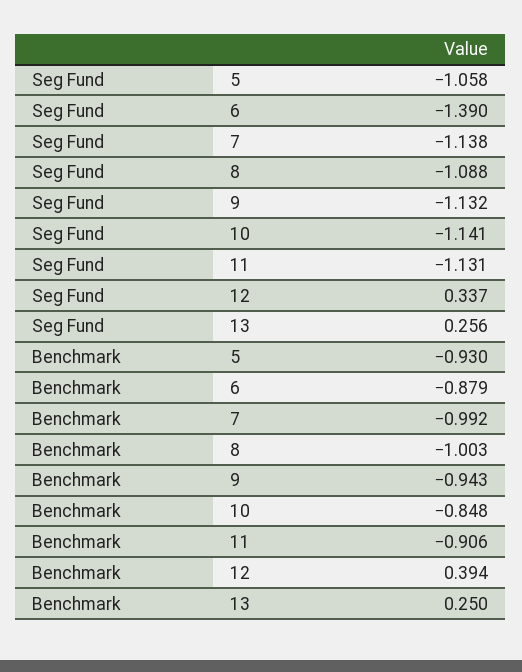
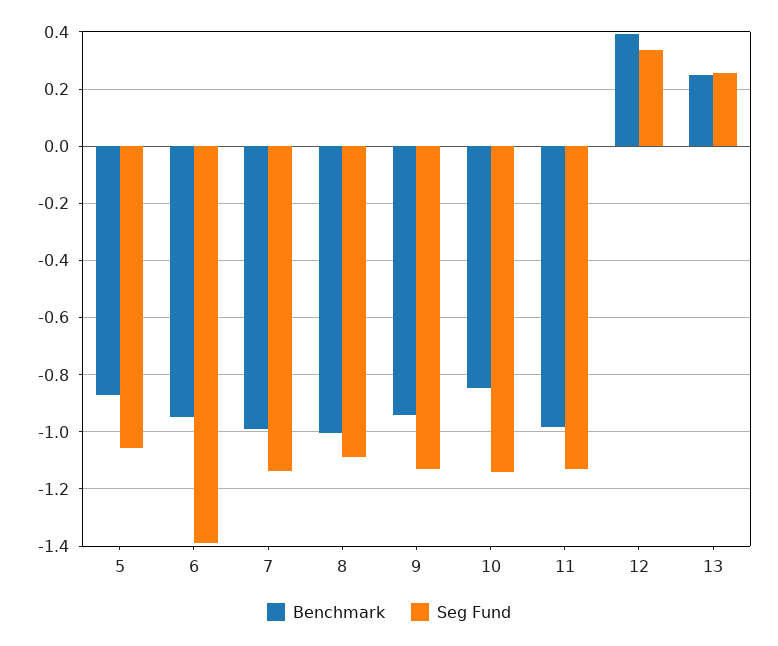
  {
    "Seg Fund": {
      "5": -1.058,
      "6": -1.39,
      "7": -1.138,
      "8": -1.088,
      "9": -1.132,
      "10": -1.141,
      "11": -1.131,
      "12": 0.337,
      "13": 0.256
    },
    "Benchmark": {
-     "5": -0.93,
+     "5": -0.875,
-     "6": -0.879,
+     "6": -0.95,
      "7": -0.992,
      "8": -1.003,
      "9": -0.943,
      "10": -0.848,
-     "11": -0.906,
+     "11": -0.975,
      "12": 0.394,
      "13": 0.25
    }
  }

